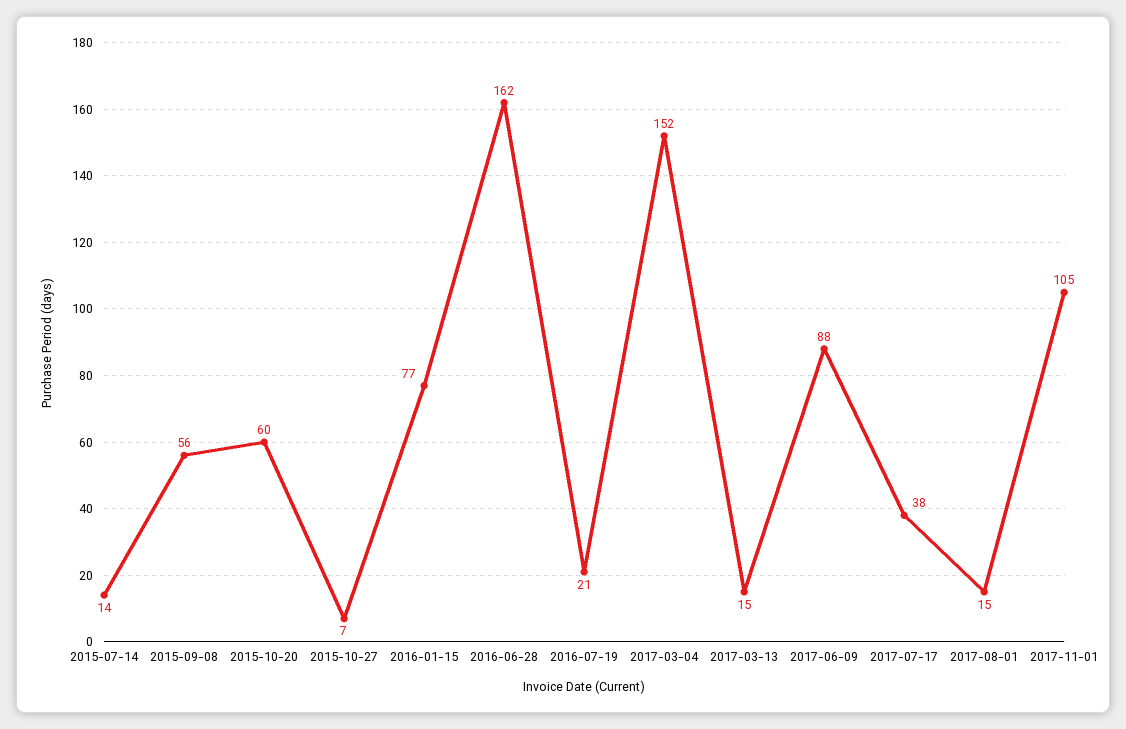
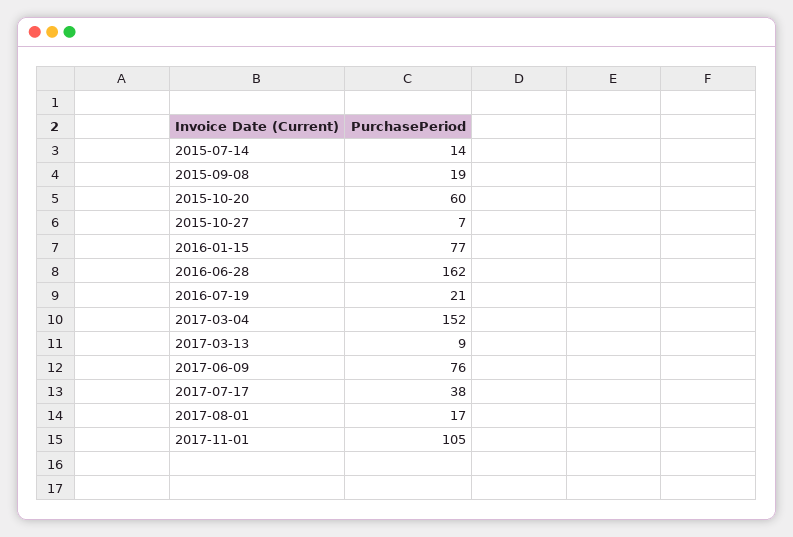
  {
    "2015-07-14": 14,
-   "2015-09-08": 56,
+   "2015-09-08": 19,
    "2015-10-20": 60,
    "2015-10-27": 7,
    "2016-01-15": 77,
    "2016-06-28": 162,
    "2016-07-19": 21,
    "2017-03-04": 152,
-   "2017-03-13": 15,
+   "2017-03-13": 9,
-   "2017-06-09": 88,
+   "2017-06-09": 76,
    "2017-07-17": 38,
-   "2017-08-01": 15,
+   "2017-08-01": 17,
    "2017-11-01": 105
  }

